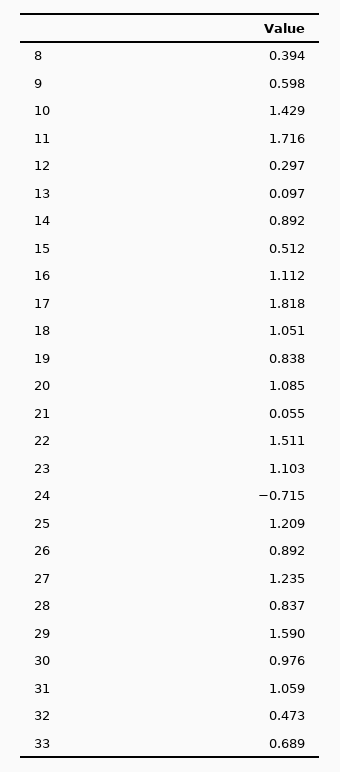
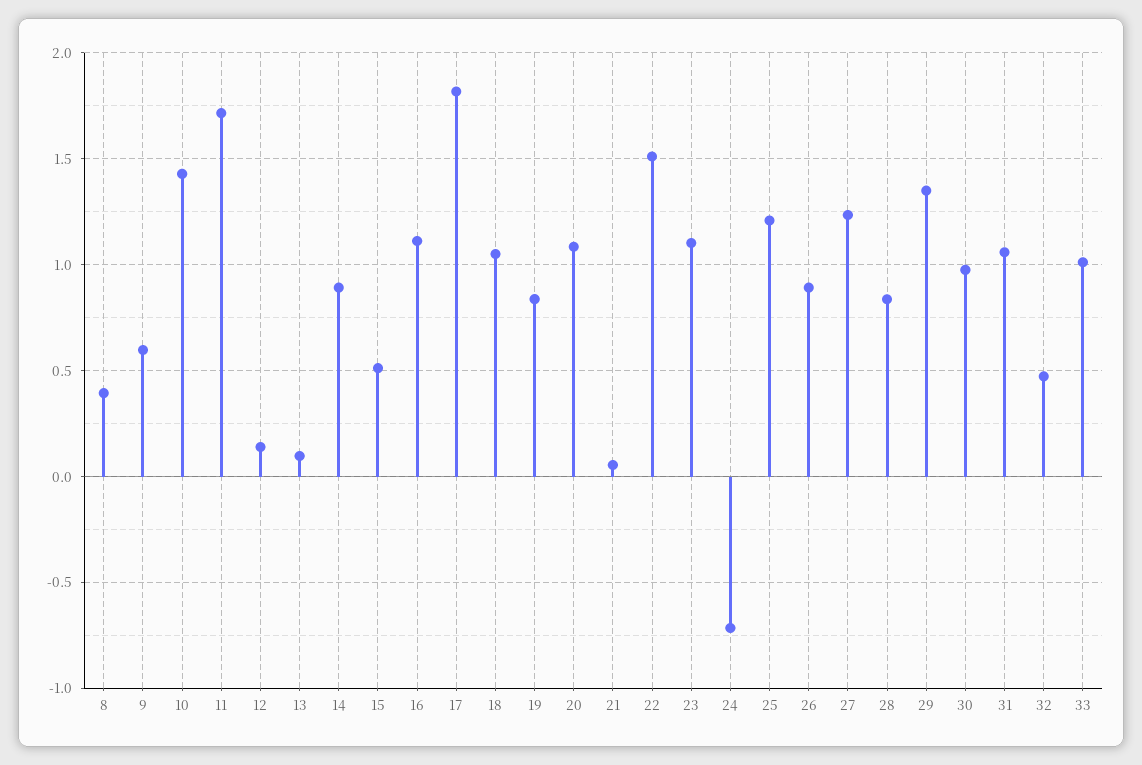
  {
    "8": 0.394,
    "9": 0.598,
    "10": 1.429,
    "11": 1.716,
-   "12": 0.297,
+   "12": 0.15,
    "13": 0.097,
    "14": 0.892,
    "15": 0.512,
    "16": 1.112,
    "17": 1.818,
    "18": 1.051,
    "19": 0.838,
    "20": 1.085,
    "21": 0.055,
    "22": 1.511,
    "23": 1.103,
    "24": -0.715,
    "25": 1.209,
    "26": 0.892,
    "27": 1.235,
    "28": 0.837,
-   "29": 1.59,
+   "29": 1.35,
    "30": 0.976,
    "31": 1.059,
    "32": 0.473,
-   "33": 0.689
+   "33": 1
  }

